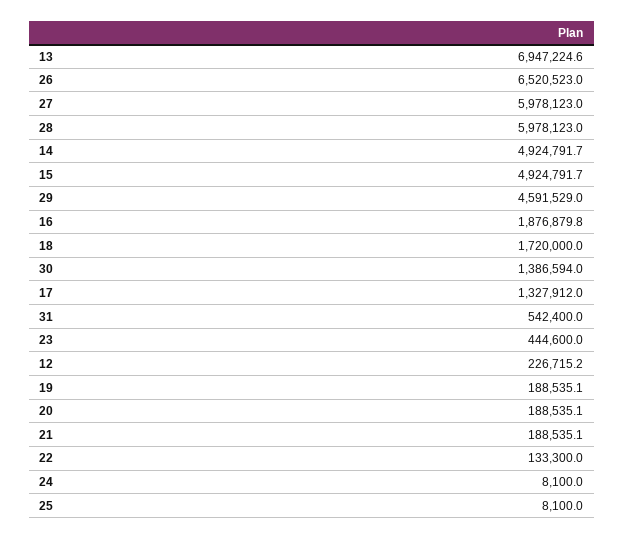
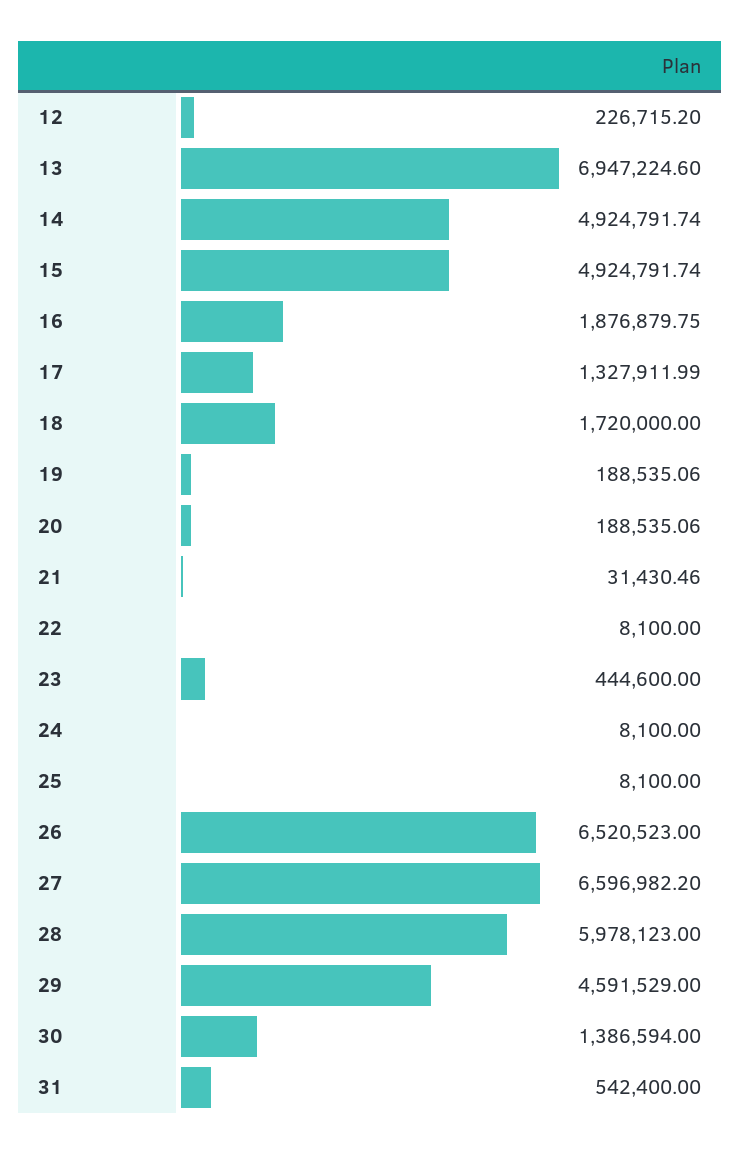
  {
    "13": 6947224.6,
    "26": 6520523,
-   "27": 5978123,
+   "27": 6596982.2,
    "28": 5978123,
    "14": 4924791.74,
    "15": 4924791.74,
    "29": 4591529,
    "16": 1876879.75,
    "18": 1720000,
    "30": 1386594,
    "17": 1327911.99,
    "31": 542400,
    "23": 444600,
    "12": 226715.2,
    "19": 188535.06,
    "20": 188535.06,
-   "21": 188535.1,
+   "21": 31430.46,
-   "22": 133300,
+   "22": 8100,
    "24": 8100,
    "25": 8100
  }

